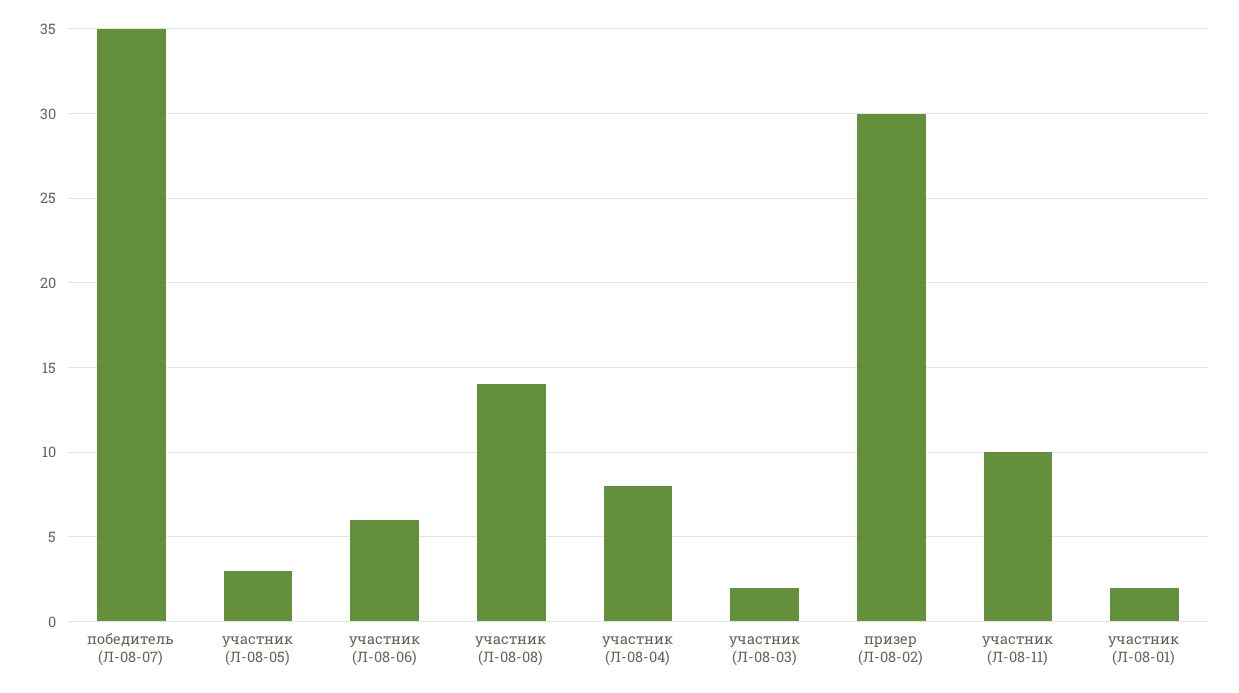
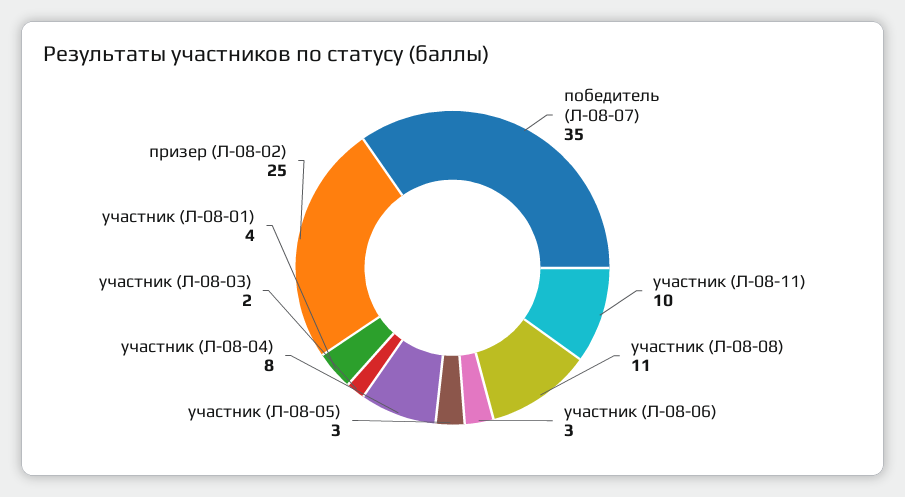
  {
    "победитель (Л-08-07)": 35,
    "участник (Л-08-05)": 3,
-   "участник (Л-08-06)": 6,
+   "участник (Л-08-06)": 3,
-   "участник (Л-08-08)": 14,
+   "участник (Л-08-08)": 11,
    "участник (Л-08-04)": 8,
    "участник (Л-08-03)": 2,
-   "призер (Л-08-02)": 30,
+   "призер (Л-08-02)": 25,
    "участник (Л-08-11)": 10,
-   "участник (Л-08-01)": 2
+   "участник (Л-08-01)": 4
  }

